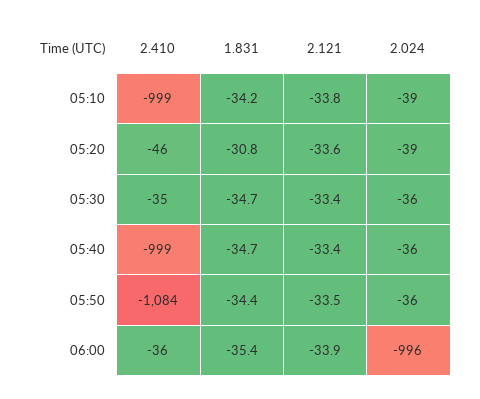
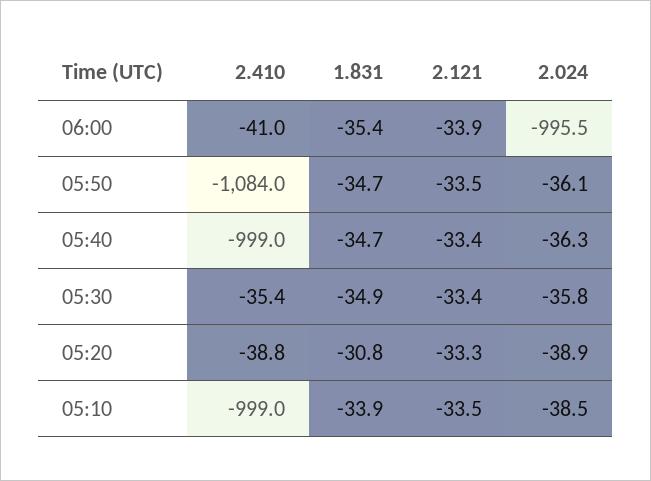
  {
    "2.410": {
      "05:10": -999,
-     "05:20": -46,
+     "05:20": -38.8,
      "05:30": -35.4,
      "05:40": -999,
      "05:50": -1084,
-     "06:00": -36
+     "06:00": -41
    },
    "1.831": {
-     "05:10": -34.2,
+     "05:10": -33.9,
      "05:20": -30.8,
-     "05:30": -34.7,
+     "05:30": -34.9,
      "05:40": -34.7,
-     "05:50": -34.4,
+     "05:50": -34.7,
      "06:00": -35.4
    },
    "2.121": {
-     "05:10": -33.8,
+     "05:10": -33.5,
-     "05:20": -33.6,
+     "05:20": -33.3,
      "05:30": -33.4,
      "05:40": -33.4,
      "05:50": -33.5,
      "06:00": -33.9
    },
    "2.024": {
      "05:10": -38.5,
      "05:20": -38.9,
      "05:30": -35.8,
      "05:40": -36.3,
      "05:50": -36.1,
      "06:00": -995.5
    }
  }

